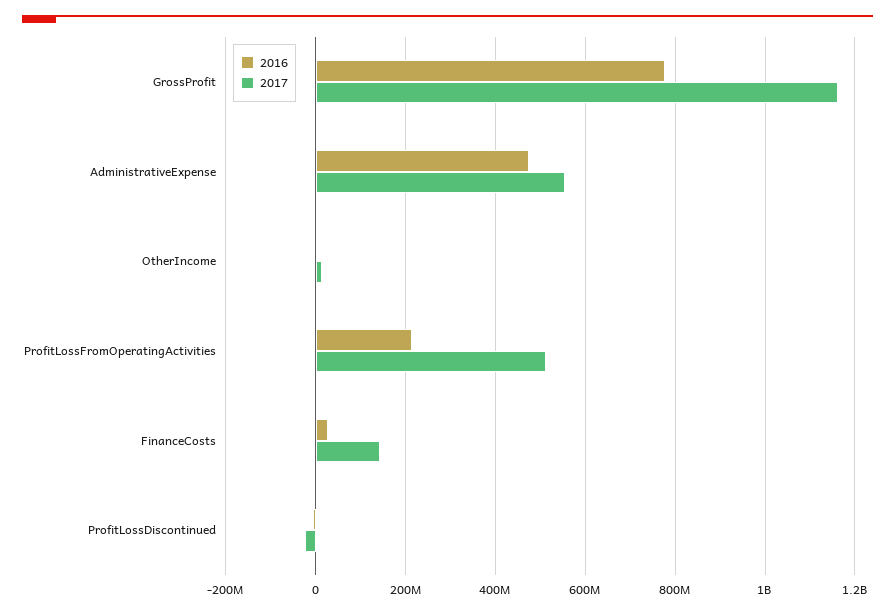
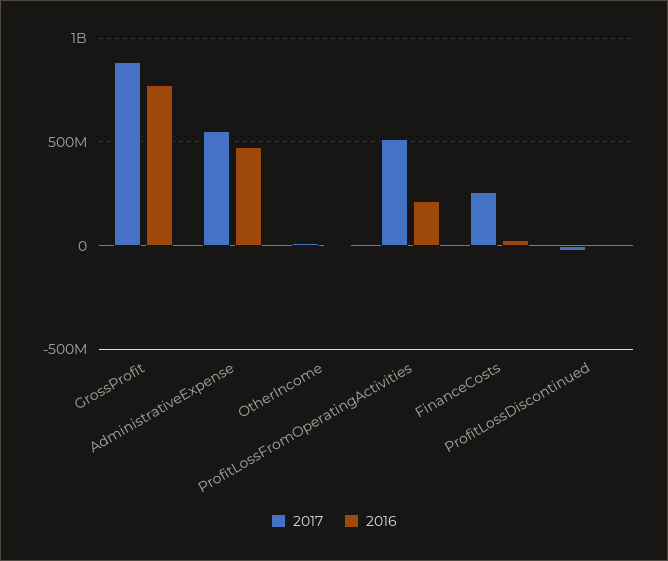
  {
    "2016": {
      "GrossProfit": 780000000,
      "AdministrativeExpense": 480000000,
      "OtherIncome": 0,
      "ProfitLossFromOperatingActivities": 220000000,
      "FinanceCosts": 20000000,
      "ProfitLossDiscontinued": 0
    },
    "2017": {
-     "GrossProfit": 1160000000,
+     "GrossProfit": 900000000,
      "AdministrativeExpense": 560000000,
      "OtherIncome": 20000000,
      "ProfitLossFromOperatingActivities": 520000000,
-     "FinanceCosts": 140000000,
+     "FinanceCosts": 250000000,
      "ProfitLossDiscontinued": -20000000
    }
  }

